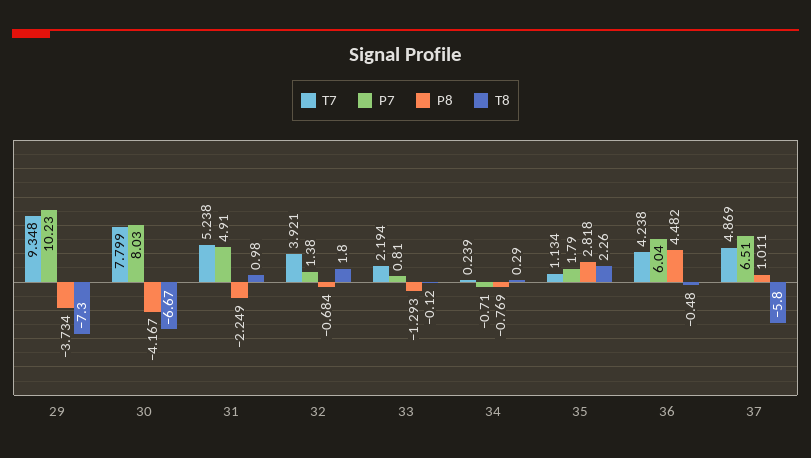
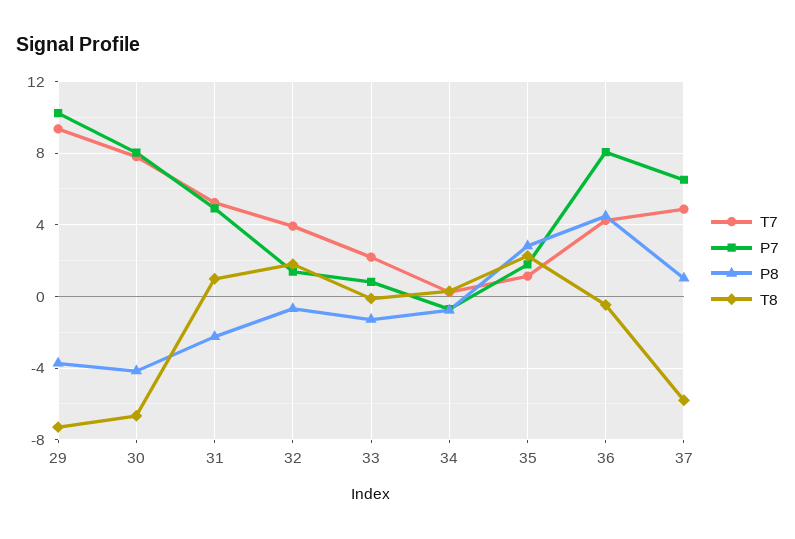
  {
    "T7": {
      "29": 9.348,
      "30": 7.799,
      "31": 5.238,
      "32": 3.921,
      "33": 2.194,
      "34": 0.239,
      "35": 1.134,
      "36": 4.238,
      "37": 4.869
    },
    "P7": {
      "29": 10.23,
      "30": 8.03,
      "31": 4.91,
      "32": 1.38,
      "33": 0.81,
      "34": -0.71,
      "35": 1.79,
-     "36": 6.04,
+     "36": 8,
      "37": 6.51
    },
    "P8": {
      "29": -3.734,
      "30": -4.167,
      "31": -2.249,
      "32": -0.684,
      "33": -1.293,
      "34": -0.769,
      "35": 2.818,
      "36": 4.482,
      "37": 1.011
    },
    "T8": {
      "29": -7.3,
      "30": -6.67,
      "31": 0.98,
      "32": 1.8,
      "33": -0.12,
      "34": 0.29,
      "35": 2.26,
      "36": -0.48,
      "37": -5.8
    }
  }

